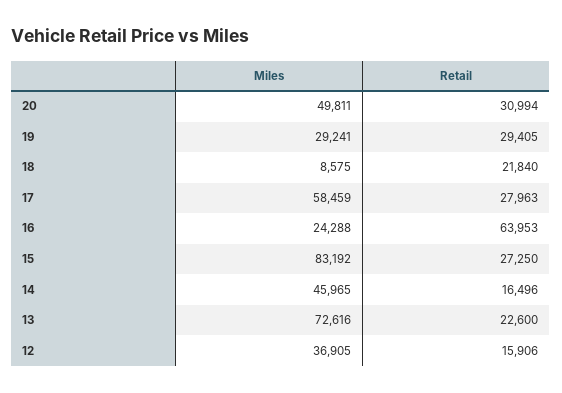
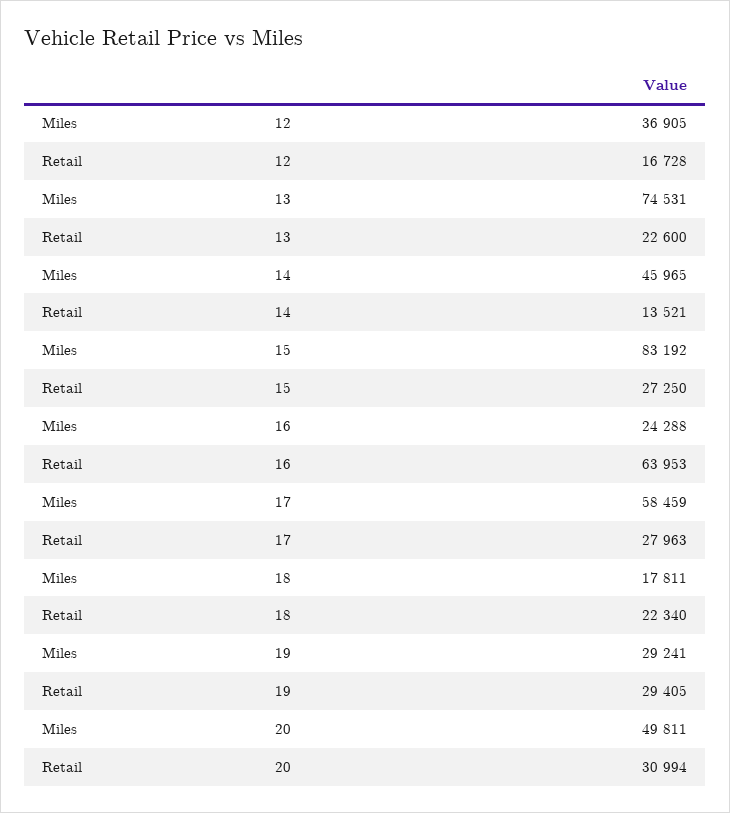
  {
    "Miles": {
      "20": 49811,
      "19": 29241,
-     "18": 8575,
+     "18": 17811,
      "17": 58459,
      "16": 24288,
      "15": 83192,
      "14": 45965,
-     "13": 72616,
+     "13": 74531,
      "12": 36905
    },
    "Retail": {
      "20": 30994,
      "19": 29405,
-     "18": 21840,
+     "18": 22340,
      "17": 27963,
      "16": 63953,
      "15": 27250,
-     "14": 16496,
+     "14": 13521,
      "13": 22600,
-     "12": 15906
+     "12": 16728
    }
  }

